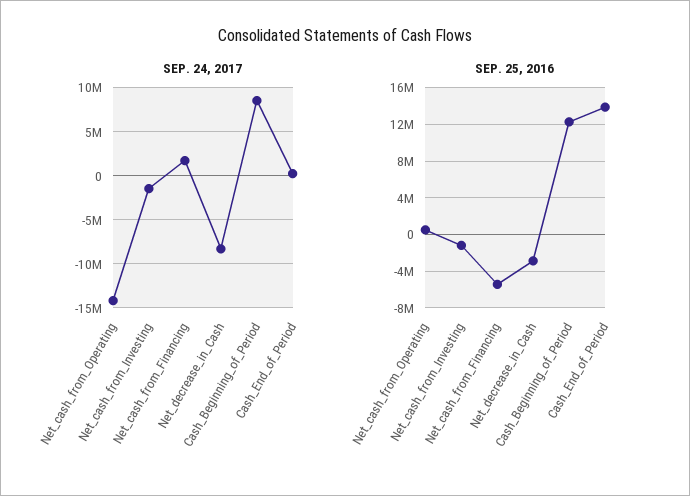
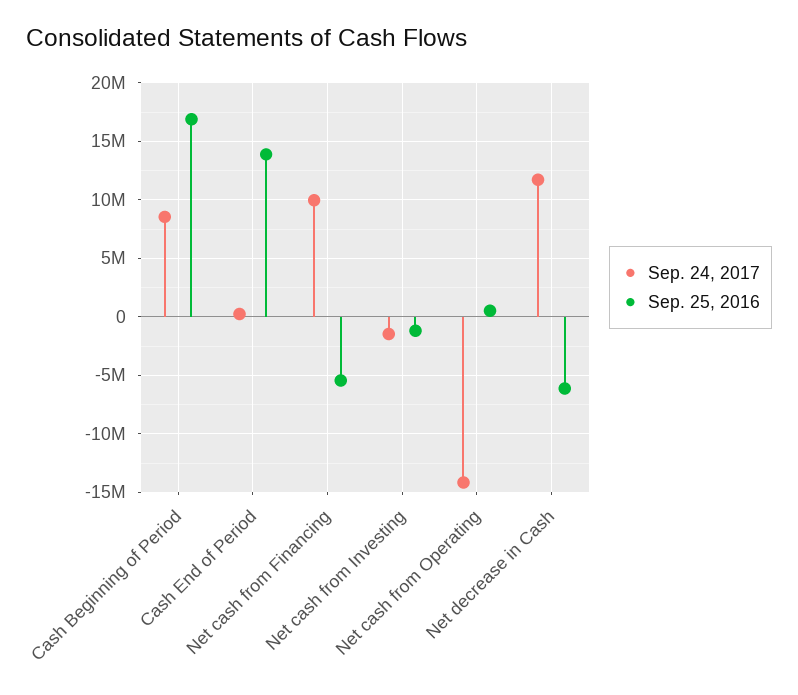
  {
    "SEP. 24, 2017": {
      "Net_cash_from_Operating": -14000000,
      "Net_cash_from_Investing": -1000000,
-     "Net_cash_from_Financing": 2000000,
+     "Net_cash_from_Financing": 10000000,
-     "Net_decrease_in_Cash": -8000000,
+     "Net_decrease_in_Cash": 12000000,
      "Cash_Beginning_of_Period": 9000000,
      "Cash_End_of_Period": 0
    },
    "SEP. 25, 2016": {
      "Net_cash_from_Operating": 1000000,
      "Net_cash_from_Investing": -1000000,
      "Net_cash_from_Financing": -5000000,
-     "Net_decrease_in_Cash": -3000000,
+     "Net_decrease_in_Cash": -6000000,
-     "Cash_Beginning_of_Period": 12000000,
+     "Cash_Beginning_of_Period": 17000000,
      "Cash_End_of_Period": 14000000
    }
  }

